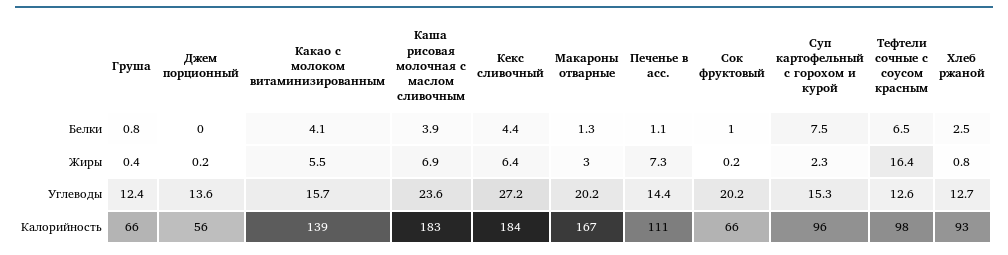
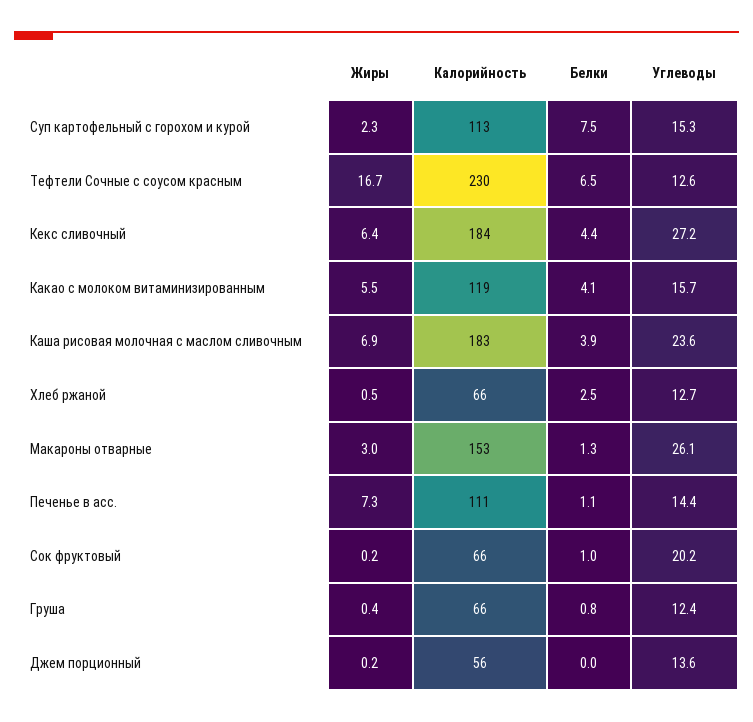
  {
    "Груша": {
      "Белки": 0.8,
      "Жиры": 0.4,
      "Углеводы": 12.4,
      "Калорийность": 66
    },
    "Джем порционный": {
      "Белки": 0,
      "Жиры": 0.2,
      "Углеводы": 13.6,
      "Калорийность": 56
    },
    "Какао с молоком витаминизированным": {
      "Белки": 4.1,
      "Жиры": 5.5,
      "Углеводы": 15.7,
-     "Калорийность": 139
+     "Калорийность": 119
    },
    "Каша рисовая молочная с маслом сливочным": {
      "Белки": 3.9,
      "Жиры": 6.9,
      "Углеводы": 23.6,
      "Калорийность": 183
    },
    "Кекс сливочный": {
      "Белки": 4.4,
      "Жиры": 6.4,
      "Углеводы": 27.2,
      "Калорийность": 184
    },
    "Макароны отварные": {
      "Белки": 1.3,
      "Жиры": 3,
-     "Углеводы": 20.2,
+     "Углеводы": 26.1,
-     "Калорийность": 167
+     "Калорийность": 153
    },
    "Печенье в асс.": {
      "Белки": 1.1,
      "Жиры": 7.3,
      "Углеводы": 14.4,
      "Калорийность": 111
    },
    "Сок фруктовый": {
      "Белки": 1,
      "Жиры": 0.2,
      "Углеводы": 20.2,
      "Калорийность": 66
    },
    "Суп картофельный с горохом и курой": {
      "Белки": 7.5,
      "Жиры": 2.3,
      "Углеводы": 15.3,
-     "Калорийность": 96
+     "Калорийность": 113
    },
    "Тефтели сочные с соусом красным": {
      "Белки": 6.5,
-     "Жиры": 16.4,
+     "Жиры": 16.7,
      "Углеводы": 12.6,
-     "Калорийность": 98
+     "Калорийность": 230
    },
    "Хлеб ржаной": {
      "Белки": 2.5,
-     "Жиры": 0.8,
+     "Жиры": 0.5,
      "Углеводы": 12.7,
-     "Калорийность": 93
+     "Калорийность": 66
    }
  }

